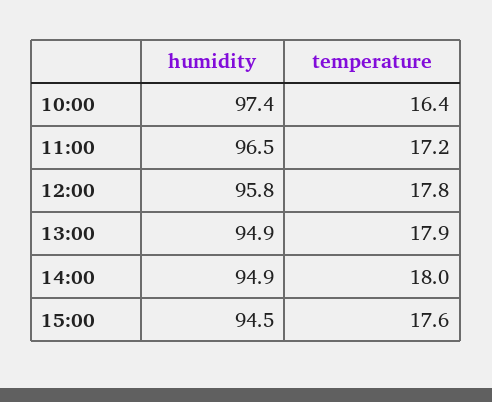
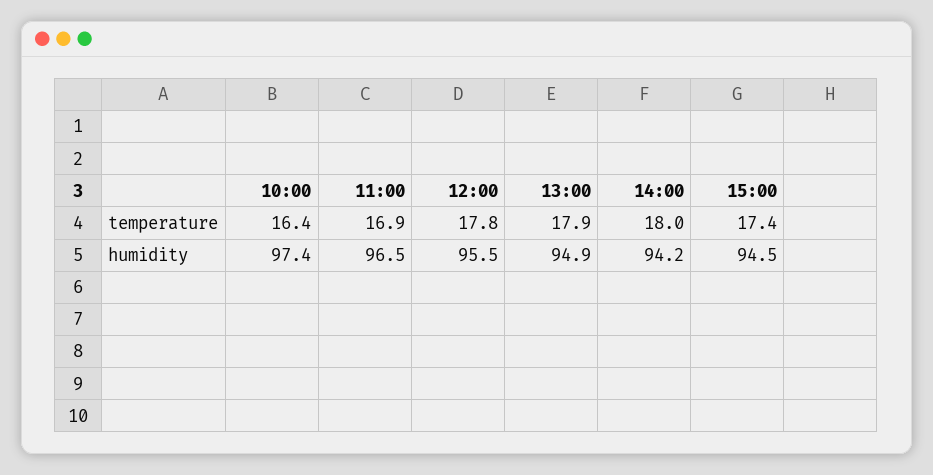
  {
    "humidity": {
      "10:00": 97.4,
      "11:00": 96.5,
-     "12:00": 95.8,
+     "12:00": 95.5,
      "13:00": 94.9,
-     "14:00": 94.9,
+     "14:00": 94.2,
      "15:00": 94.5
    },
    "temperature": {
      "10:00": 16.4,
-     "11:00": 17.2,
+     "11:00": 16.9,
      "12:00": 17.8,
      "13:00": 17.9,
      "14:00": 18,
-     "15:00": 17.6
+     "15:00": 17.4
    }
  }

